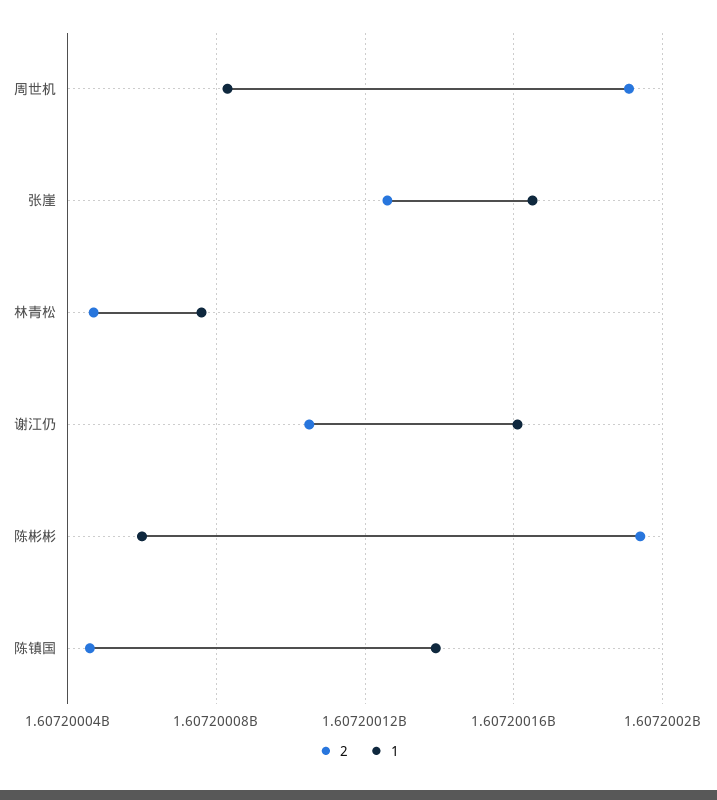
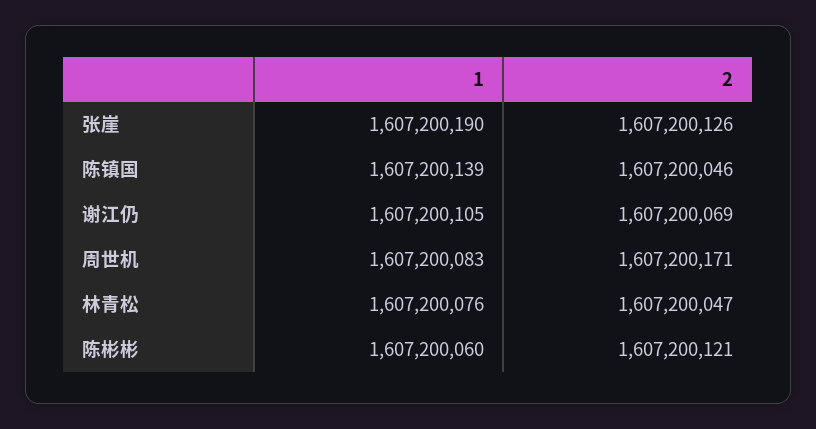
  {
    "2": {
-     "周世机": 1607200190,
+     "周世机": 1607200171,
      "张崖": 1607200126,
      "林青松": 1607200047,
-     "谢江仍": 1607200105,
+     "谢江仍": 1607200069,
-     "陈彬彬": 1607200195,
+     "陈彬彬": 1607200121,
      "陈镇国": 1607200046
    },
    "1": {
      "周世机": 1607200083,
-     "张崖": 1607200165,
+     "张崖": 1607200190,
      "林青松": 1607200076,
-     "谢江仍": 1607200160,
+     "谢江仍": 1607200105,
      "陈彬彬": 1607200060,
      "陈镇国": 1607200139
    }
  }

